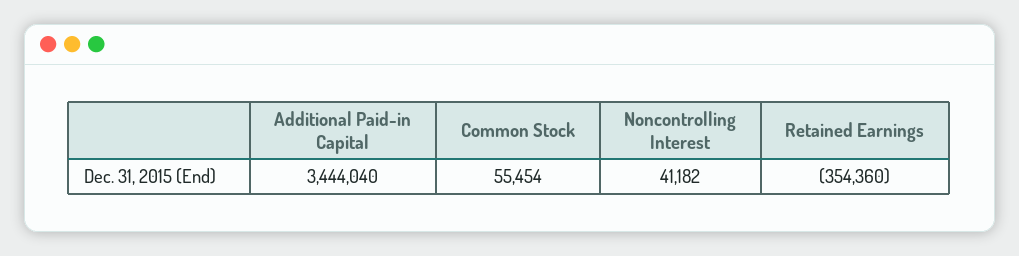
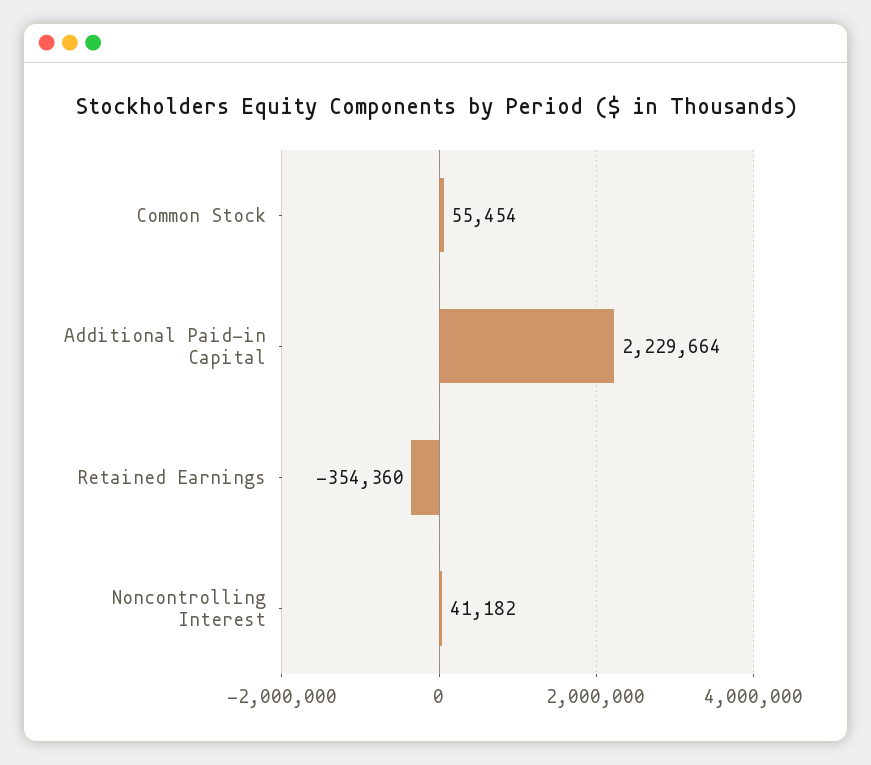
  {
-   "Additional Paid-in Capital": 3444040,
+   "Additional Paid-in Capital": 2229664,
    "Common Stock": 55454,
    "Noncontrolling Interest": 41182,
    "Retained Earnings": -354360
  }

